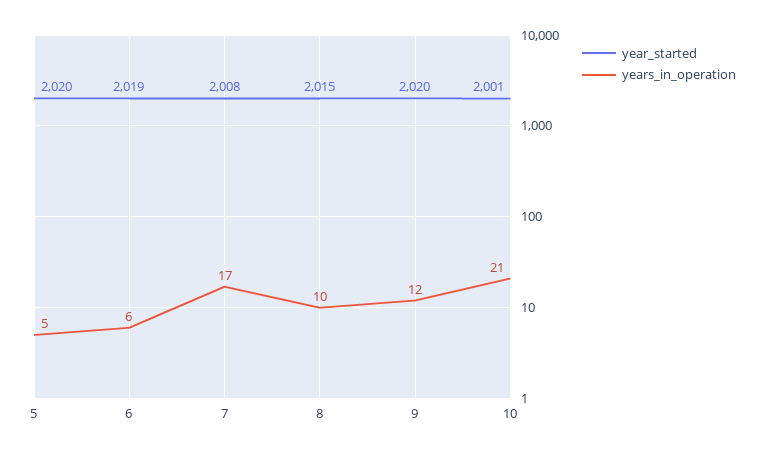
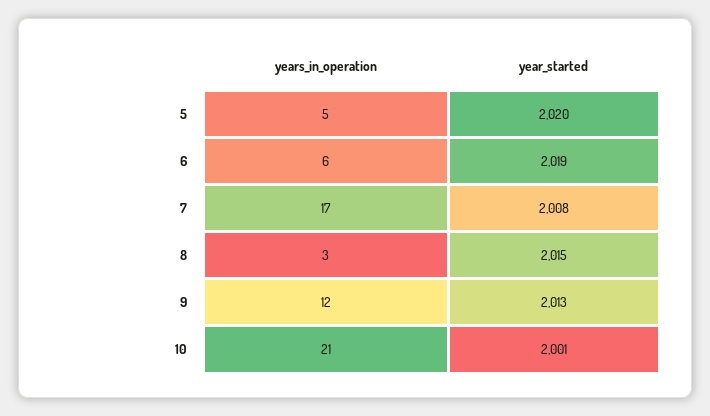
  {
    "year_started": {
      "5": 2020,
      "6": 2019,
      "7": 2008,
      "8": 2015,
-     "9": 2020,
+     "9": 2013,
      "10": 2001
    },
    "years_in_operation": {
      "5": 5,
      "6": 6,
      "7": 17,
-     "8": 10,
+     "8": 3,
      "9": 12,
      "10": 21
    }
  }

